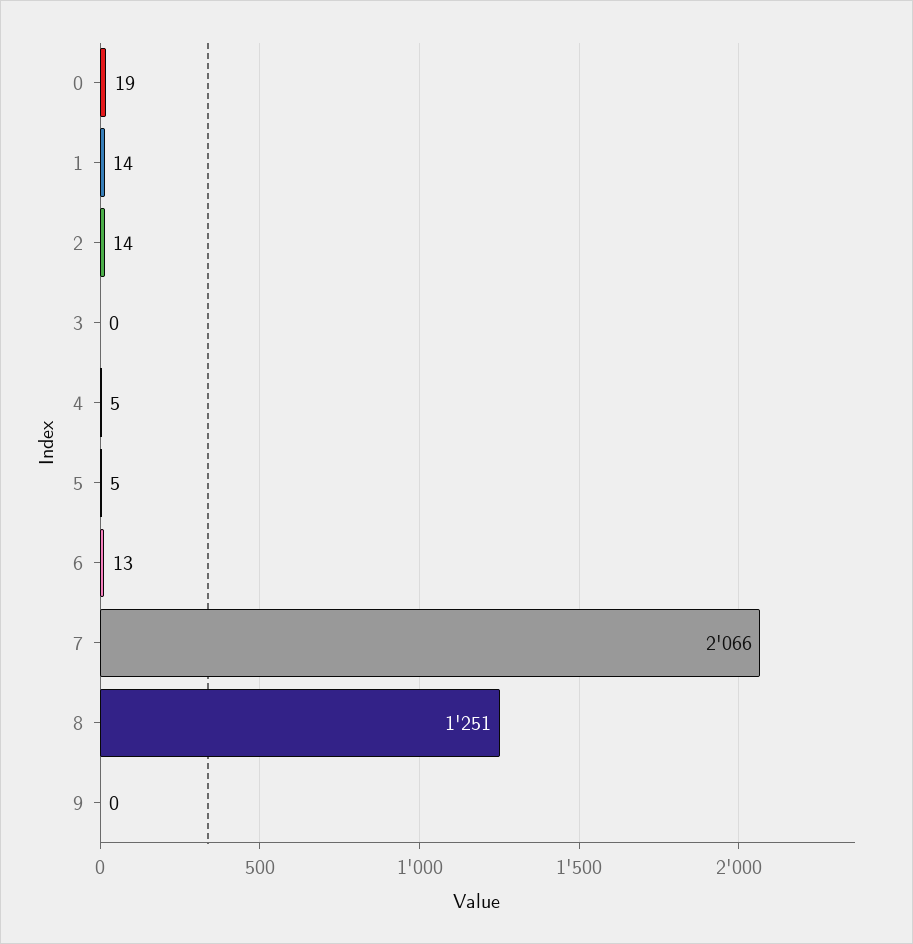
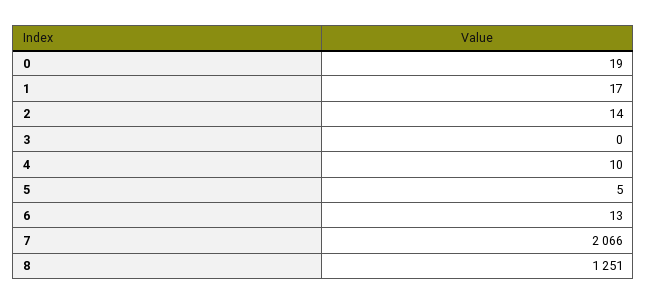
  {
    "0": 19,
-   "1": 14,
+   "1": 17,
    "2": 14,
    "3": 0,
-   "4": 5,
+   "4": 10,
    "5": 5,
    "6": 13,
    "7": 2066,
-   "8": 1251,
+   "8": 1251
-   "9": 0
  }

